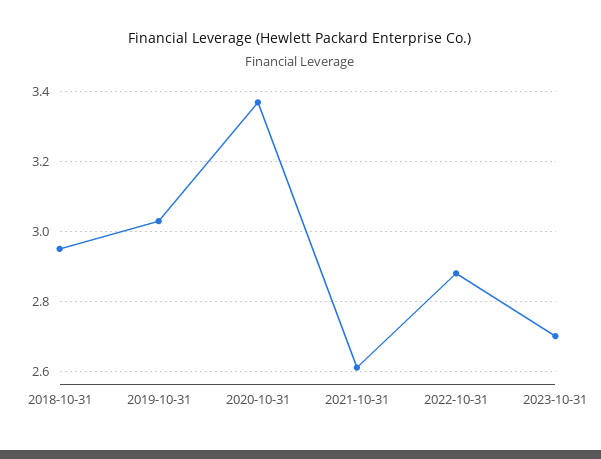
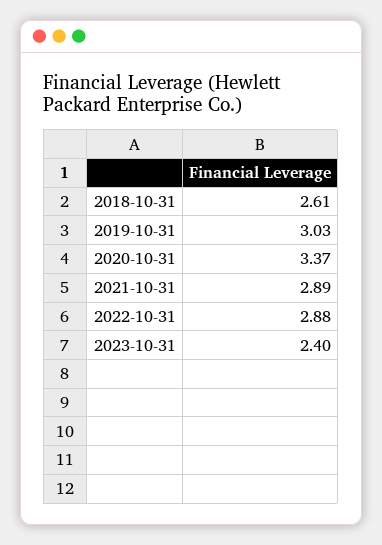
  {
-   "2018-10-31": 2.95,
+   "2018-10-31": 2.61,
    "2019-10-31": 3.03,
    "2020-10-31": 3.37,
-   "2021-10-31": 2.6,
+   "2021-10-31": 2.89,
    "2022-10-31": 2.88,
-   "2023-10-31": 2.7
+   "2023-10-31": 2.4
  }

